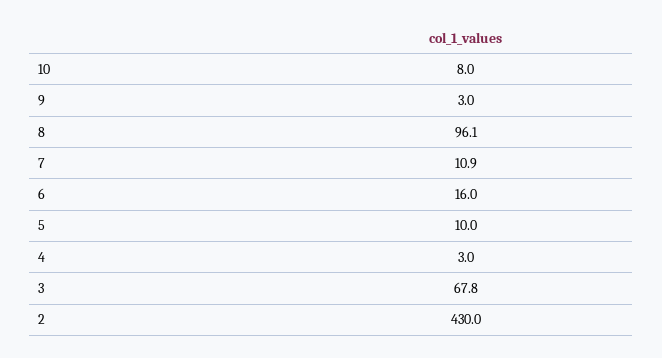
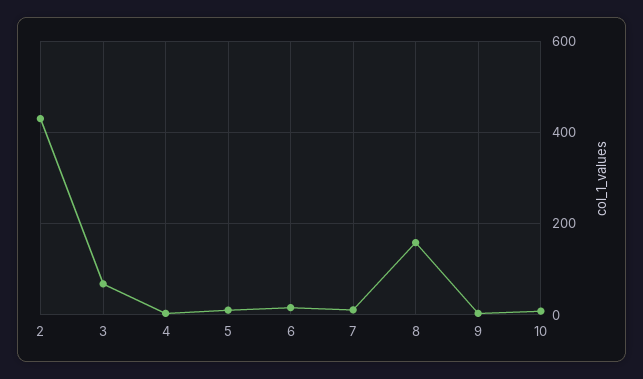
  {
    "10": 8,
    "9": 3,
-   "8": 96.1,
+   "8": 160,
    "7": 10.9,
    "6": 16,
    "5": 10,
    "4": 3,
    "3": 67.8,
    "2": 430
  }

